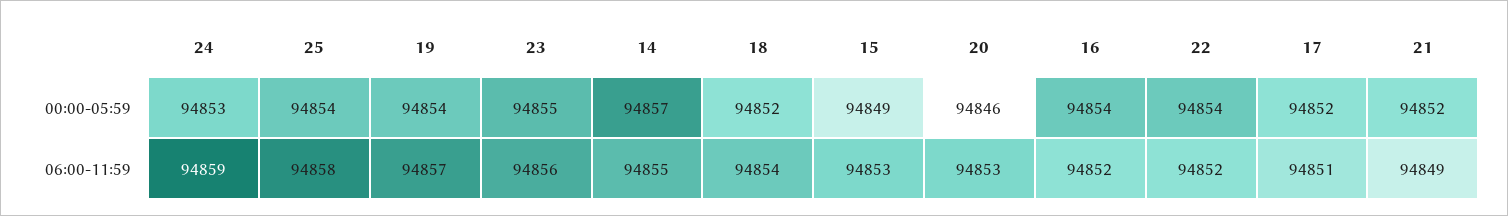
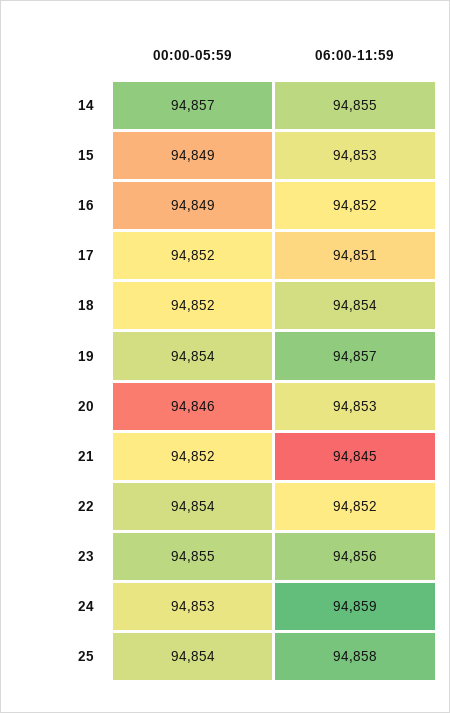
  {
    "24": {
      "00:00-05:59": 94853,
      "06:00-11:59": 94859
    },
    "25": {
      "00:00-05:59": 94854,
      "06:00-11:59": 94858
    },
    "19": {
      "00:00-05:59": 94854,
      "06:00-11:59": 94857
    },
    "23": {
      "00:00-05:59": 94855,
      "06:00-11:59": 94856
    },
    "14": {
      "00:00-05:59": 94857,
      "06:00-11:59": 94855
    },
    "18": {
      "00:00-05:59": 94852,
      "06:00-11:59": 94854
    },
    "15": {
      "00:00-05:59": 94849,
      "06:00-11:59": 94853
    },
    "20": {
      "00:00-05:59": 94846,
      "06:00-11:59": 94853
    },
    "16": {
-     "00:00-05:59": 94854,
+     "00:00-05:59": 94849,
      "06:00-11:59": 94852
    },
    "22": {
      "00:00-05:59": 94854,
      "06:00-11:59": 94852
    },
    "17": {
      "00:00-05:59": 94852,
      "06:00-11:59": 94851
    },
    "21": {
      "00:00-05:59": 94852,
-     "06:00-11:59": 94849
+     "06:00-11:59": 94845
    }
  }

